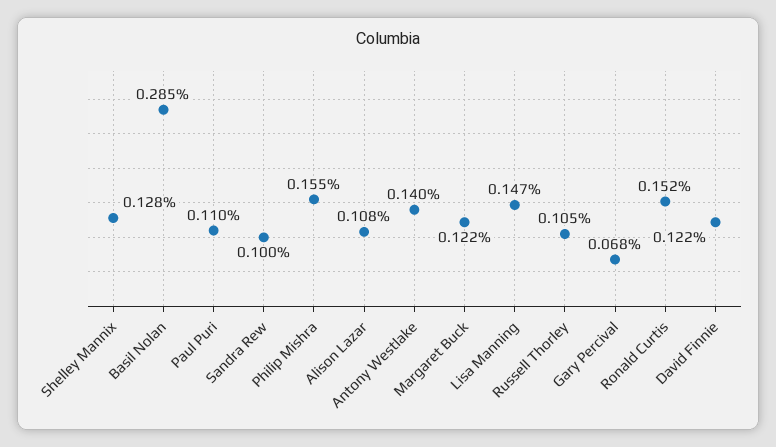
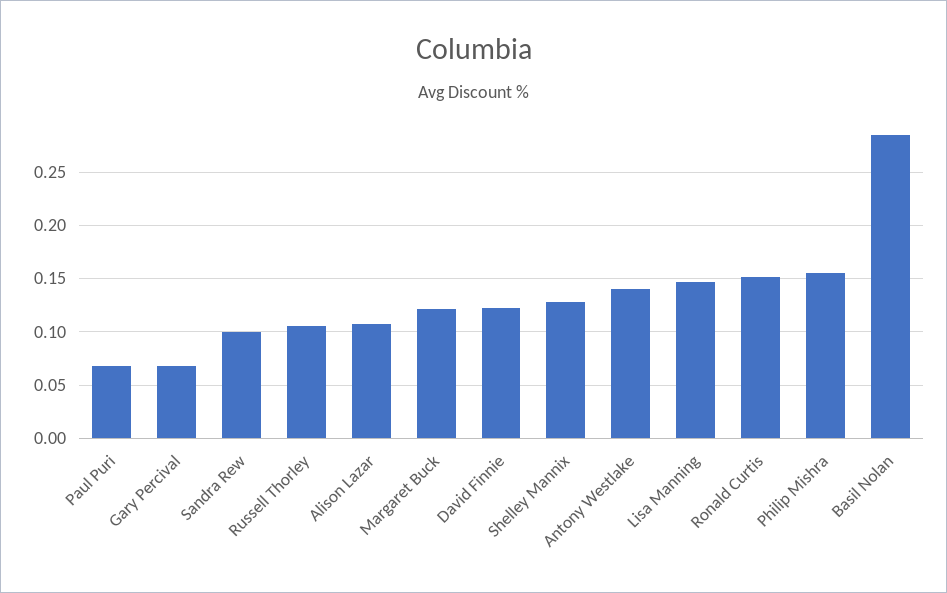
  {
    "Shelley Mannix": 0.128,
    "Basil Nolan": 0.285,
-   "Paul Puri": 0.11,
+   "Paul Puri": 0.07,
    "Sandra Rew": 0.1,
    "Philip Mishra": 0.155,
    "Alison Lazar": 0.108,
    "Antony Westlake": 0.14,
    "Margaret Buck": 0.122,
    "Lisa Manning": 0.147,
    "Russell Thorley": 0.105,
    "Gary Percival": 0.068,
    "Ronald Curtis": 0.152,
    "David Finnie": 0.122
  }

